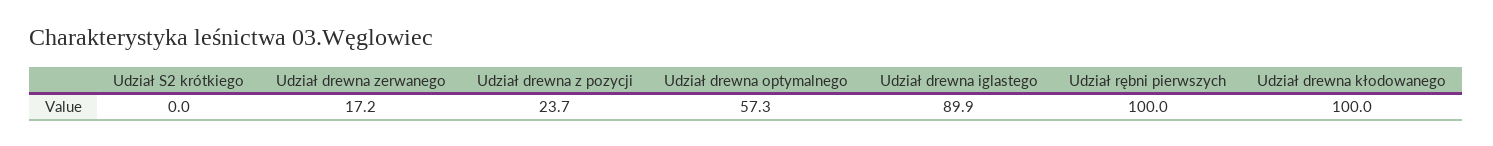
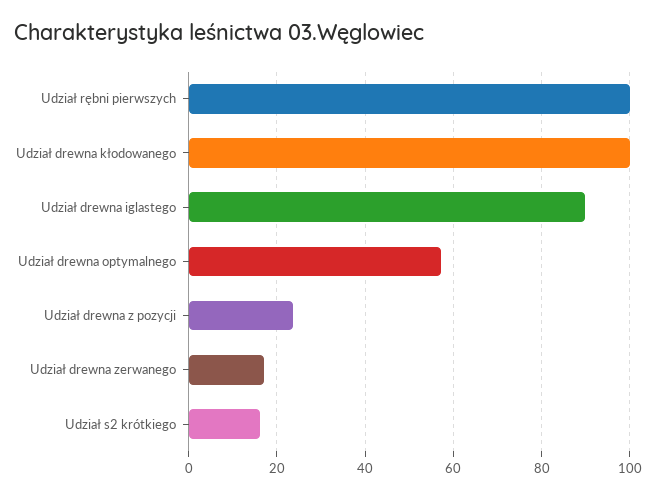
  {
-   "Udział S2 krótkiego": 0,
+   "Udział S2 krótkiego": 16,
    "Udział drewna zerwanego": 17.2,
    "Udział drewna z pozycji": 23.7,
    "Udział drewna optymalnego": 57.3,
    "Udział drewna iglastego": 89.9,
    "Udział rębni pierwszych": 100,
    "Udział drewna kłodowanego": 100
  }

